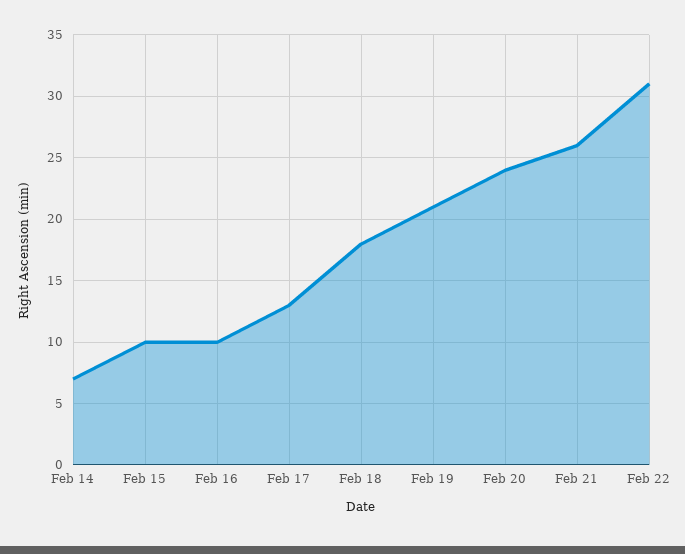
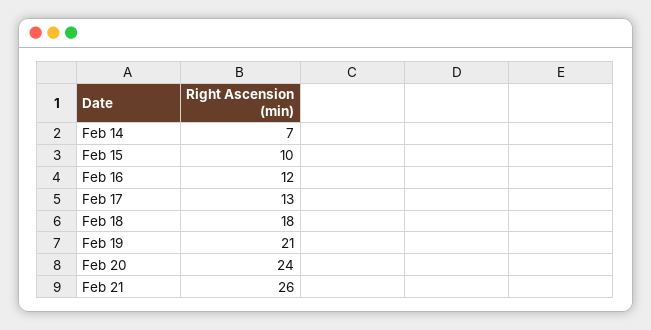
  {
    "Feb 14": 7,
    "Feb 15": 10,
-   "Feb 16": 10,
+   "Feb 16": 12,
    "Feb 17": 13,
    "Feb 18": 18,
    "Feb 19": 21,
    "Feb 20": 24,
-   "Feb 21": 26,
+   "Feb 21": 26
-   "Feb 22": 31
  }

